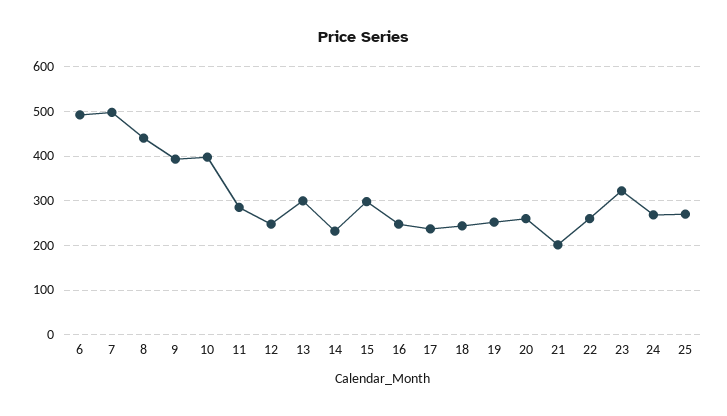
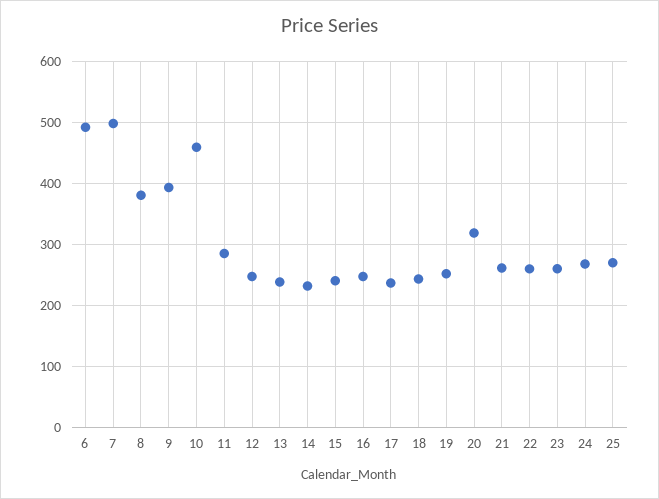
  {
    "6": 490,
    "7": 500,
-   "8": 440,
+   "8": 380,
    "9": 390,
-   "10": 400,
+   "10": 460,
    "11": 290,
    "12": 250,
-   "13": 300,
+   "13": 240,
    "14": 230,
-   "15": 300,
+   "15": 240,
    "16": 250,
    "17": 240,
    "18": 240,
    "19": 250,
-   "20": 260,
+   "20": 320,
-   "21": 200,
+   "21": 260,
    "22": 260,
-   "23": 320,
+   "23": 260,
    "24": 270,
    "25": 270
  }

